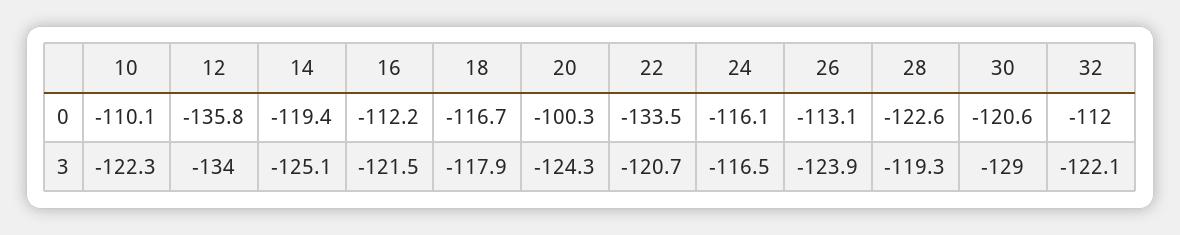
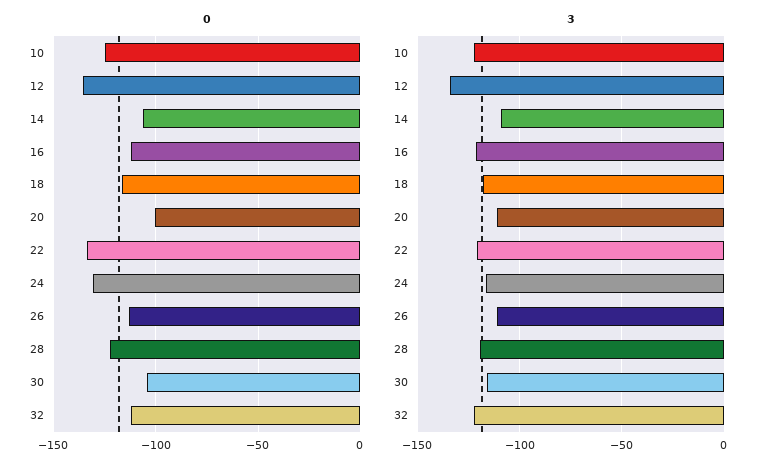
  {
    "0": {
-     "10": -110.1,
+     "10": -125,
      "12": -135.8,
-     "14": -119.4,
+     "14": -105,
      "16": -112.2,
      "18": -116.7,
      "20": -100.3,
      "22": -133.5,
-     "24": -116.1,
+     "24": -130,
      "26": -113.1,
      "28": -122.6,
-     "30": -120.6,
+     "30": -105,
      "32": -112
    },
    "3": {
      "10": -122.3,
      "12": -134,
-     "14": -125.1,
+     "14": -110,
      "16": -121.5,
      "18": -117.9,
-     "20": -124.3,
+     "20": -110,
      "22": -120.7,
      "24": -116.5,
-     "26": -123.9,
+     "26": -110,
      "28": -119.3,
-     "30": -129,
+     "30": -115,
      "32": -122.1
    }
  }

